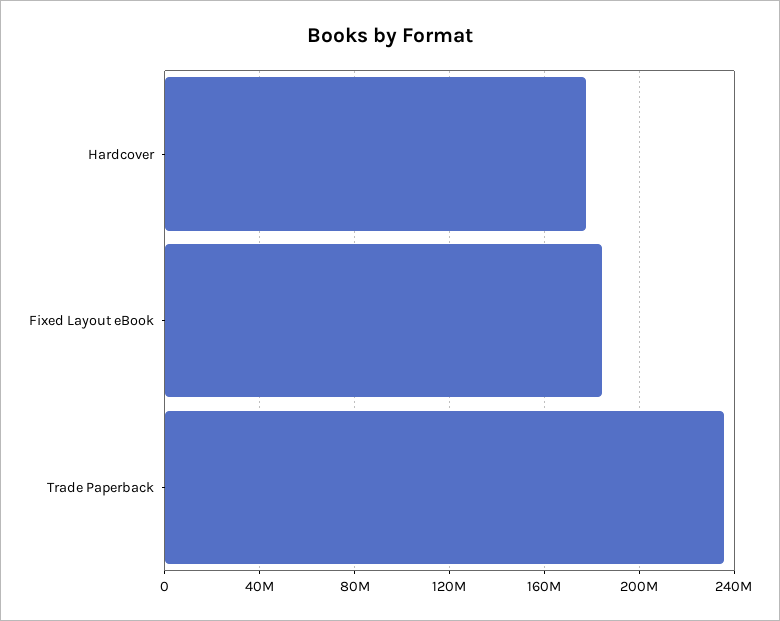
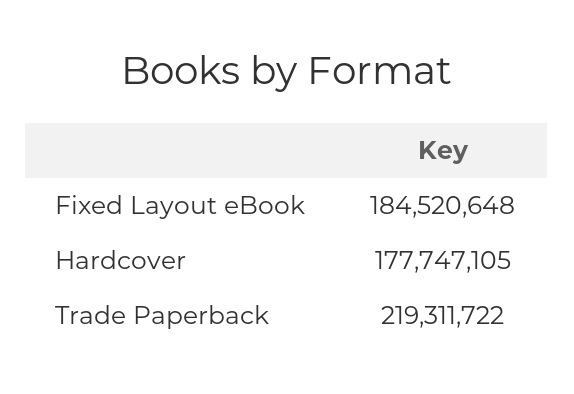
  {
    "Hardcover": 177747105,
    "Fixed Layout eBook": 184520648,
-   "Trade Paperback": 235000000
+   "Trade Paperback": 219311722
  }

